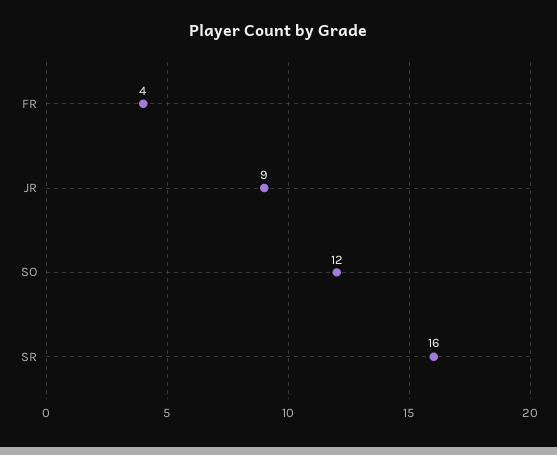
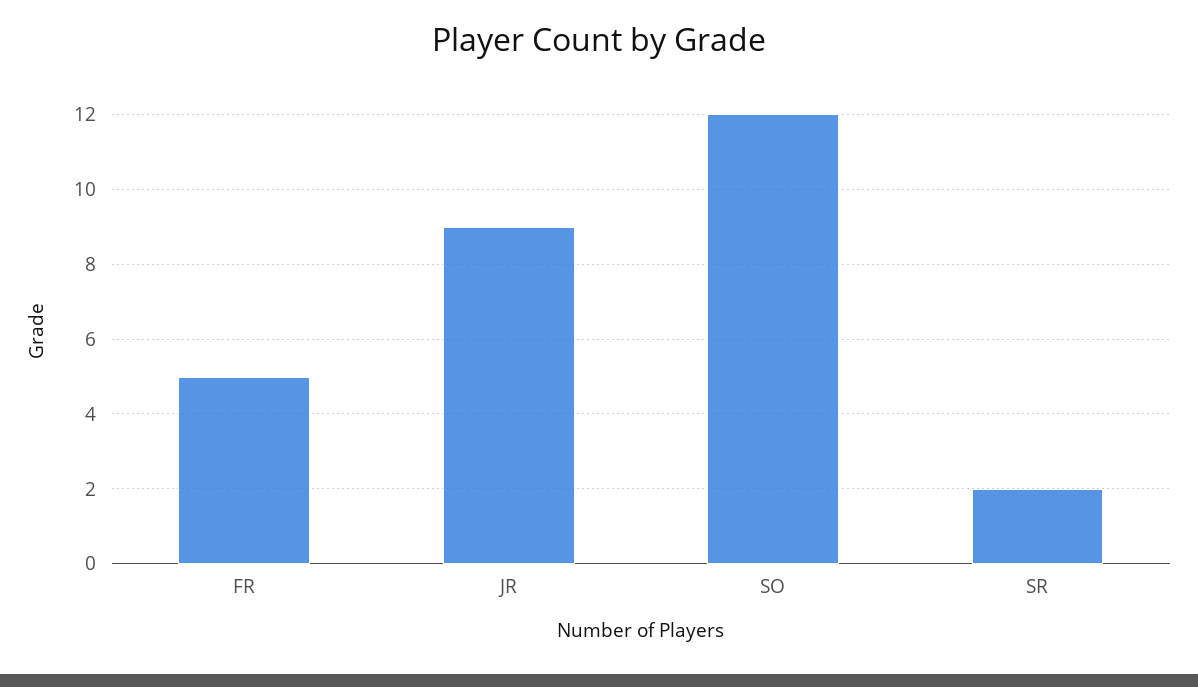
  {
-   "FR": 4,
+   "FR": 5,
    "JR": 9,
    "SO": 12,
-   "SR": 16
+   "SR": 2
  }

